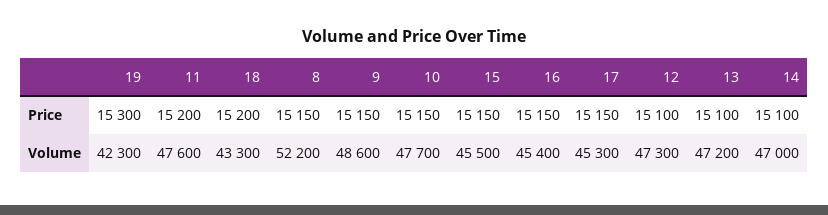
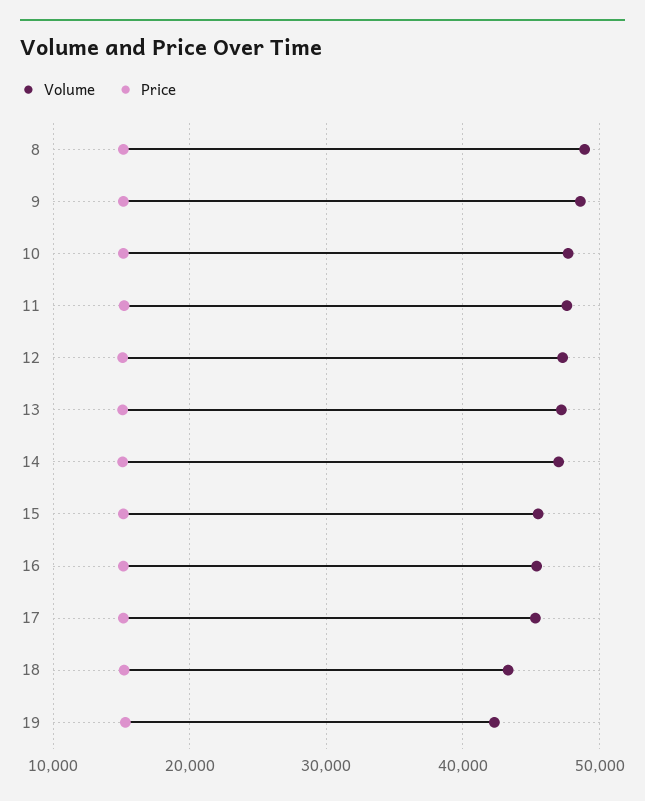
  {
    "Price": {
      "19": 15300,
      "11": 15200,
      "18": 15200,
      "8": 15150,
      "9": 15150,
      "10": 15150,
      "15": 15150,
      "16": 15150,
      "17": 15150,
      "12": 15100,
      "13": 15100,
      "14": 15100
    },
    "Volume": {
      "19": 42300,
      "11": 47600,
      "18": 43300,
-     "8": 52200,
+     "8": 49000,
      "9": 48600,
      "10": 47700,
      "15": 45500,
      "16": 45400,
      "17": 45300,
      "12": 47300,
      "13": 47200,
      "14": 47000
    }
  }

